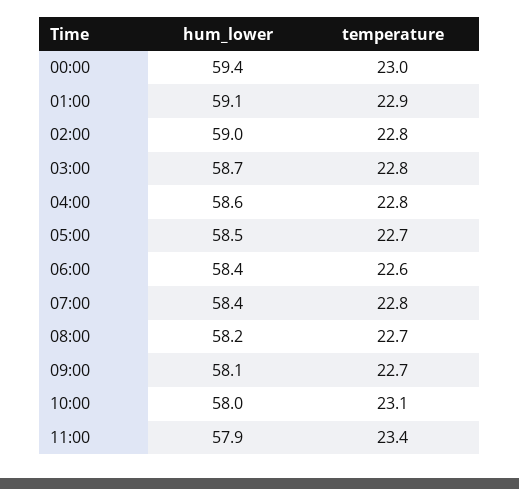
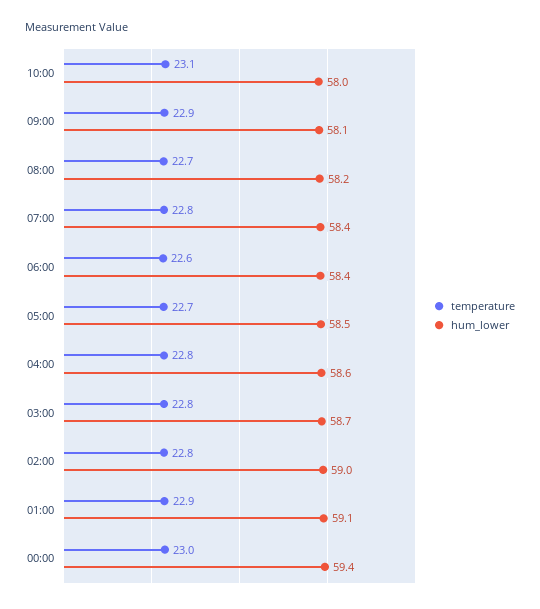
  {
    "hum_lower": {
      "00:00": 59.4,
      "01:00": 59.1,
      "02:00": 59,
      "03:00": 58.7,
      "04:00": 58.6,
      "05:00": 58.5,
      "06:00": 58.4,
      "07:00": 58.4,
      "08:00": 58.2,
      "09:00": 58.1,
-     "10:00": 58,
+     "10:00": 58
-     "11:00": 57.9
    },
    "temperature": {
      "00:00": 23,
      "01:00": 22.9,
      "02:00": 22.8,
      "03:00": 22.8,
      "04:00": 22.8,
      "05:00": 22.7,
      "06:00": 22.6,
      "07:00": 22.8,
      "08:00": 22.7,
-     "09:00": 22.7,
+     "09:00": 22.9,
-     "10:00": 23.1,
+     "10:00": 23.1
-     "11:00": 23.4
    }
  }

